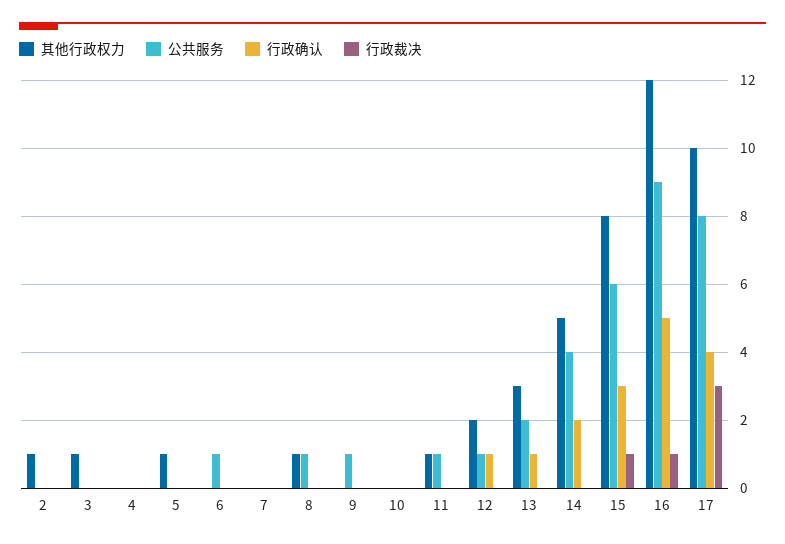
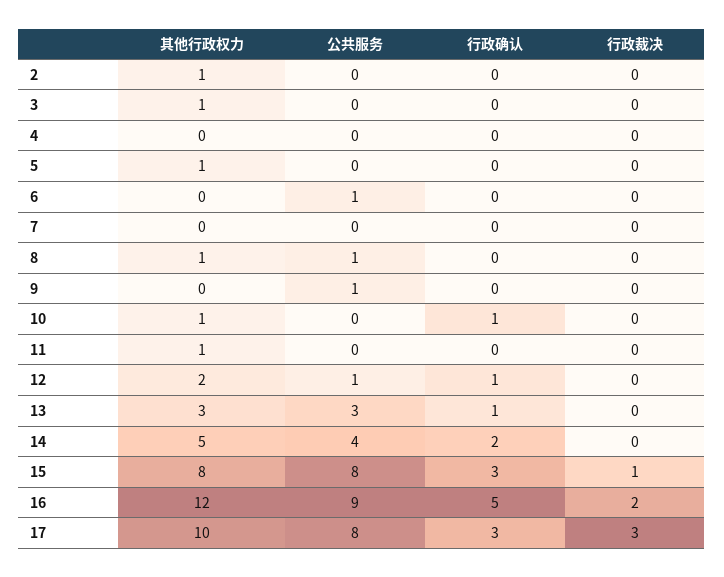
  {
    "其他行政权力": {
      "2": 1,
      "3": 1,
      "4": 0,
      "5": 1,
      "6": 0,
      "7": 0,
      "8": 1,
      "9": 0,
-     "10": 0,
+     "10": 1,
      "11": 1,
      "12": 2,
      "13": 3,
      "14": 5,
      "15": 8,
      "16": 12,
      "17": 10
    },
    "公共服务": {
      "2": 0,
      "3": 0,
      "4": 0,
      "5": 0,
      "6": 1,
      "7": 0,
      "8": 1,
      "9": 1,
      "10": 0,
-     "11": 1,
+     "11": 0,
      "12": 1,
-     "13": 2,
+     "13": 3,
      "14": 4,
-     "15": 6,
+     "15": 8,
      "16": 9,
      "17": 8
    },
    "行政确认": {
      "2": 0,
      "3": 0,
      "4": 0,
      "5": 0,
      "6": 0,
      "7": 0,
      "8": 0,
      "9": 0,
-     "10": 0,
+     "10": 1,
      "11": 0,
      "12": 1,
      "13": 1,
      "14": 2,
      "15": 3,
      "16": 5,
-     "17": 4
+     "17": 3
    },
    "行政裁决": {
      "2": 0,
      "3": 0,
      "4": 0,
      "5": 0,
      "6": 0,
      "7": 0,
      "8": 0,
      "9": 0,
      "10": 0,
      "11": 0,
      "12": 0,
      "13": 0,
      "14": 0,
      "15": 1,
-     "16": 1,
+     "16": 2,
      "17": 3
    }
  }

